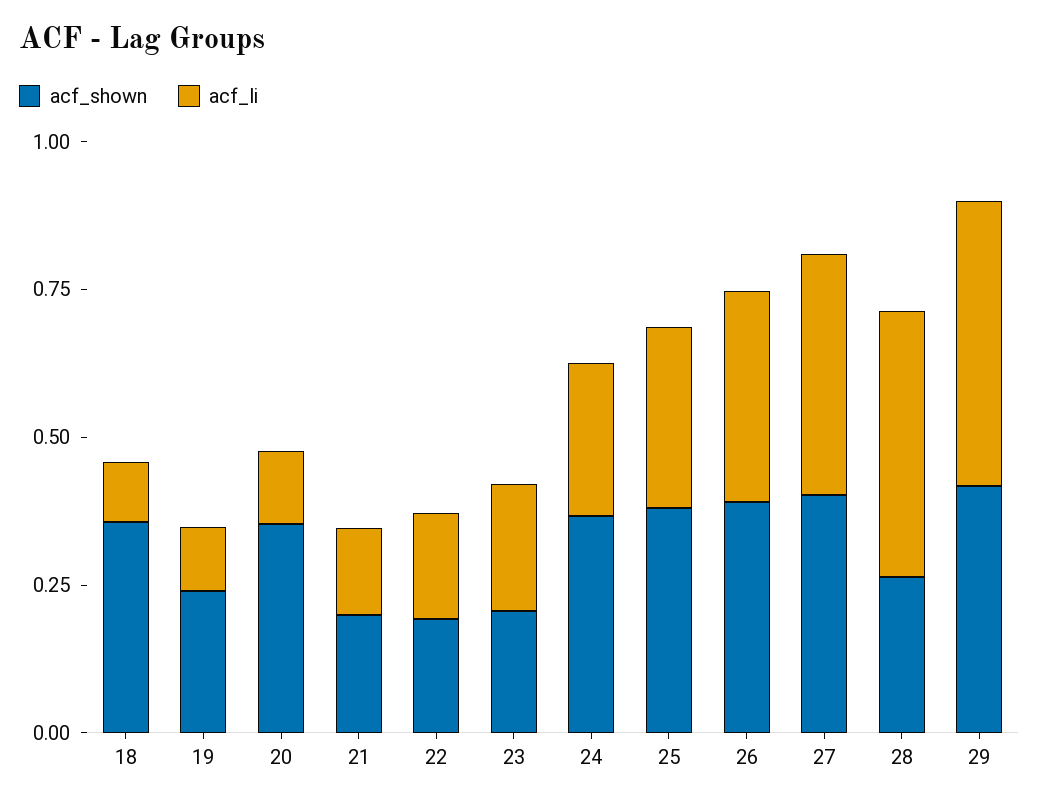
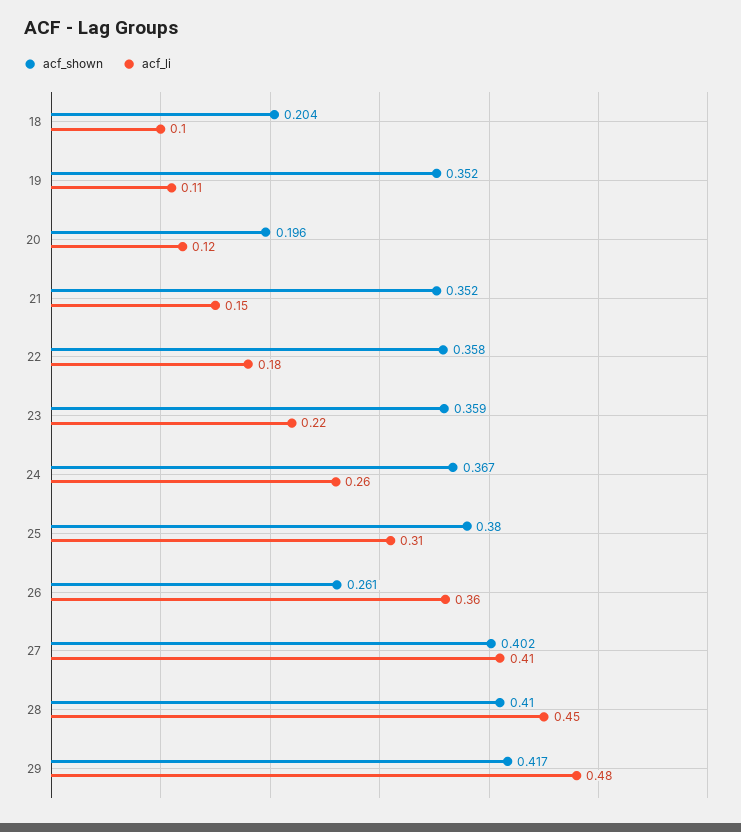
  {
    "acf_shown": {
-     "18": 0.35,
+     "18": 0.204,
-     "19": 0.25,
+     "19": 0.352,
-     "20": 0.35,
+     "20": 0.196,
-     "21": 0.2,
+     "21": 0.352,
-     "22": 0.2,
+     "22": 0.358,
-     "23": 0.2,
+     "23": 0.359,
      "24": 0.367,
      "25": 0.38,
-     "26": 0.4,
+     "26": 0.261,
      "27": 0.402,
-     "28": 0.25,
+     "28": 0.41,
      "29": 0.417
    },
    "acf_li": {
      "18": 0.1,
      "19": 0.11,
      "20": 0.12,
      "21": 0.15,
      "22": 0.18,
      "23": 0.22,
      "24": 0.26,
      "25": 0.31,
      "26": 0.36,
      "27": 0.41,
      "28": 0.45,
      "29": 0.48
    }
  }

